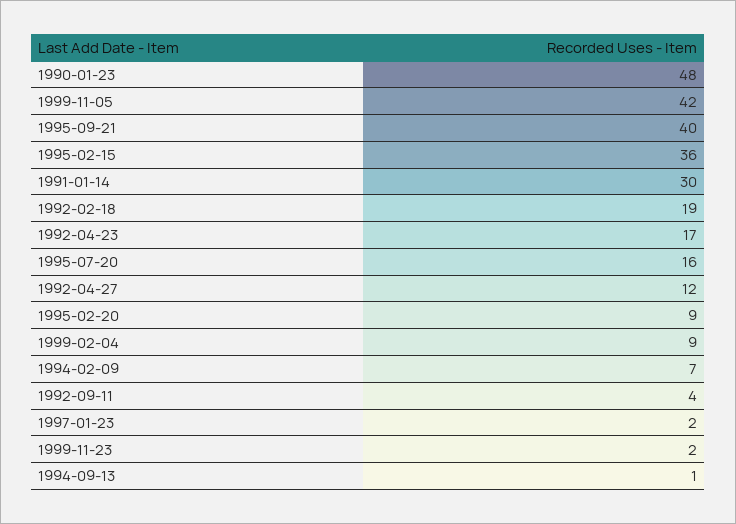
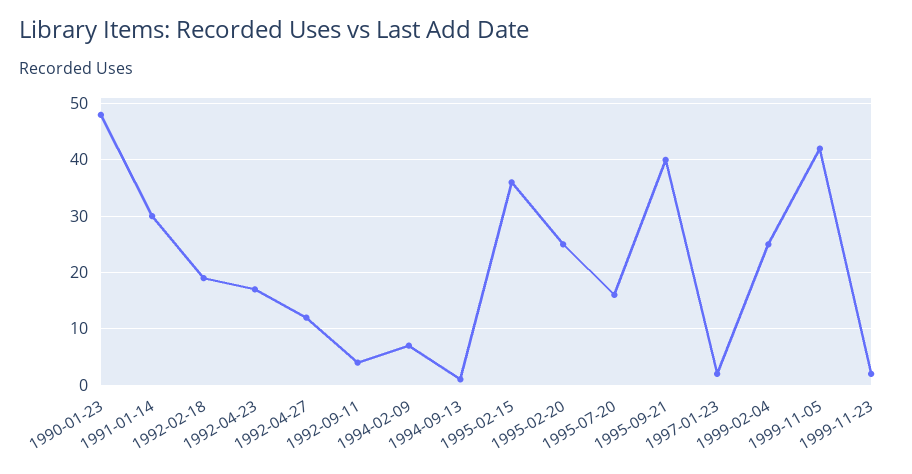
  {
    "1990-01-23": 48,
    "1999-11-05": 42,
    "1995-09-21": 40,
    "1995-02-15": 36,
    "1991-01-14": 30,
    "1992-02-18": 19,
    "1992-04-23": 17,
    "1995-07-20": 16,
    "1992-04-27": 12,
-   "1995-02-20": 9,
+   "1995-02-20": 25,
-   "1999-02-04": 9,
+   "1999-02-04": 25,
    "1994-02-09": 7,
    "1992-09-11": 4,
    "1997-01-23": 2,
    "1999-11-23": 2,
    "1994-09-13": 1
  }

